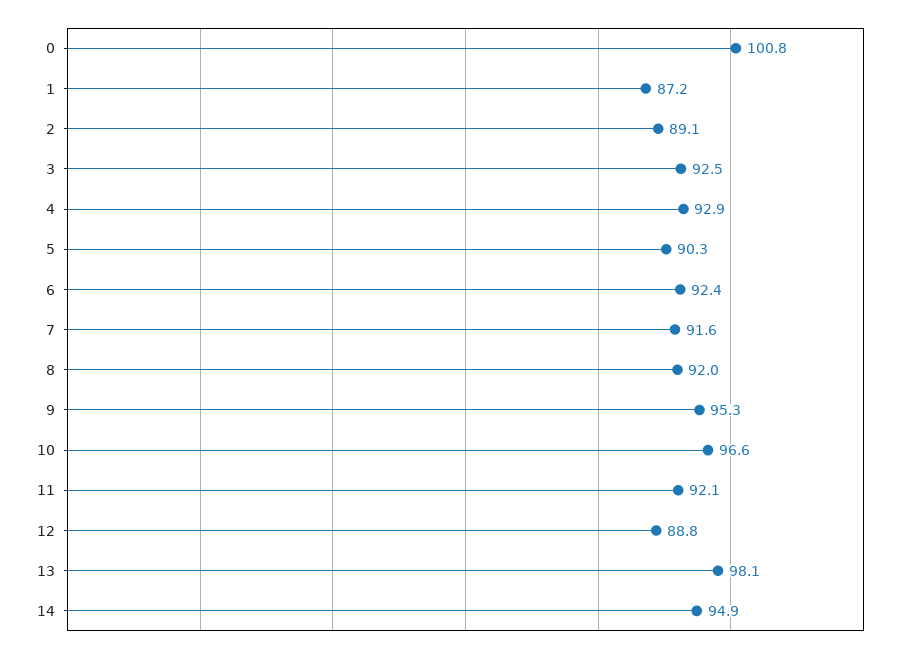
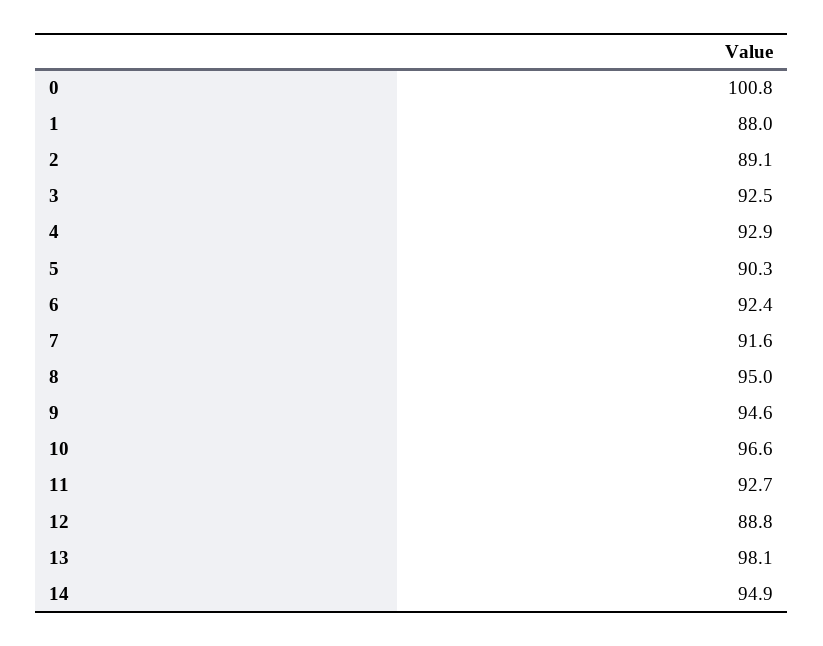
  {
    "0": 100.8,
-   "1": 87.2,
+   "1": 88,
    "2": 89.1,
    "3": 92.5,
    "4": 92.9,
    "5": 90.3,
    "6": 92.4,
    "7": 91.6,
-   "8": 92,
+   "8": 95,
-   "9": 95.3,
+   "9": 94.6,
    "10": 96.6,
-   "11": 92.1,
+   "11": 92.7,
    "12": 88.8,
    "13": 98.1,
    "14": 94.9
  }

